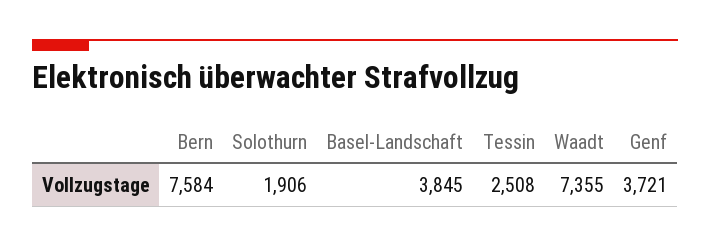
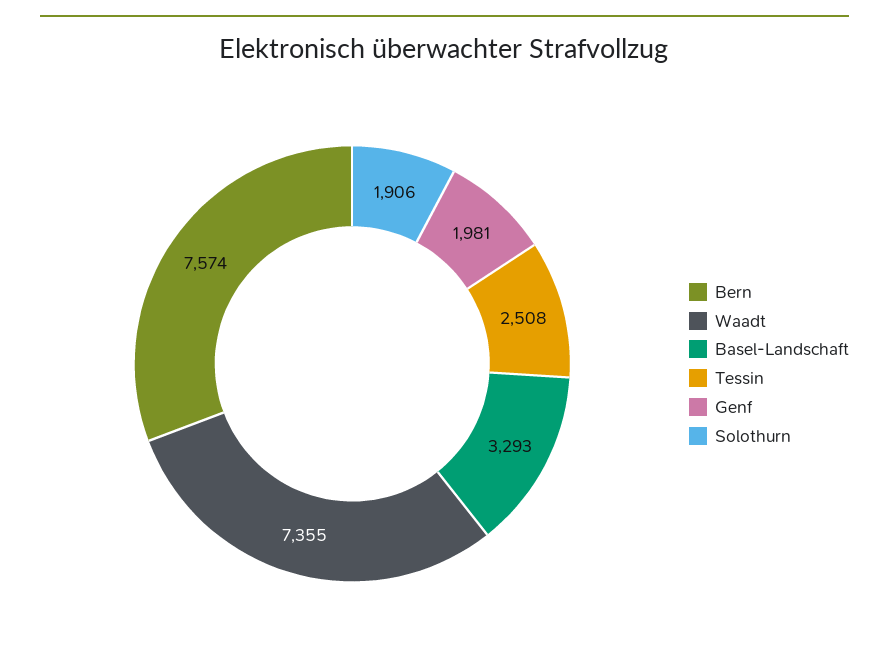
  {
-   "Bern": 7584,
+   "Bern": 7574,
    "Solothurn": 1906,
-   "Basel-Landschaft": 3845,
+   "Basel-Landschaft": 3293,
    "Tessin": 2508,
    "Waadt": 7355,
-   "Genf": 3721
+   "Genf": 1981
  }

